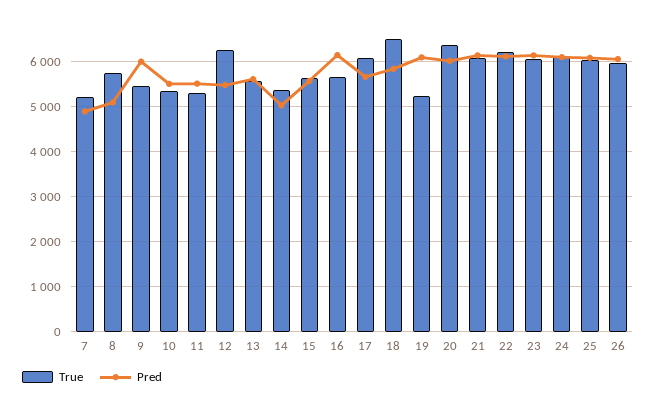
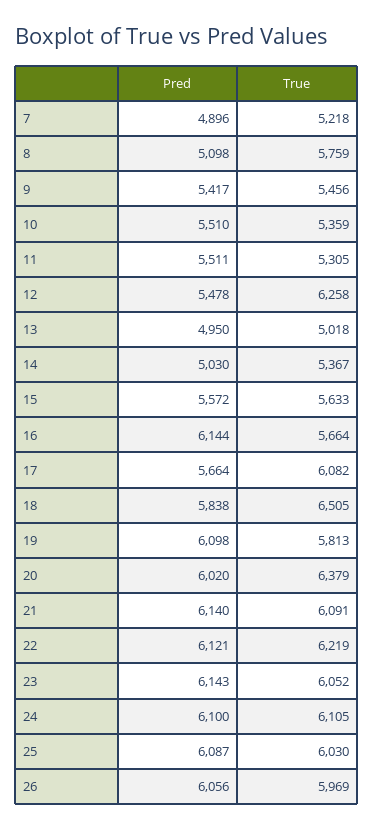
  {
    "True": {
      "7": 5218,
      "8": 5759,
      "9": 5456,
      "10": 5359,
      "11": 5305,
      "12": 6258,
-     "13": 5600,
+     "13": 5018,
      "14": 5367,
      "15": 5633,
      "16": 5664,
      "17": 6082,
      "18": 6505,
-     "19": 5200,
+     "19": 5813,
      "20": 6379,
      "21": 6091,
      "22": 6219,
      "23": 6052,
      "24": 6105,
      "25": 6030,
      "26": 5969
    },
    "Pred": {
      "7": 4896,
      "8": 5098,
-     "9": 6000,
+     "9": 5417,
      "10": 5510,
      "11": 5511,
      "12": 5478,
-     "13": 5600,
+     "13": 4950,
      "14": 5030,
      "15": 5572,
      "16": 6144,
      "17": 5664,
      "18": 5838,
      "19": 6098,
      "20": 6020,
      "21": 6140,
      "22": 6121,
      "23": 6143,
      "24": 6100,
      "25": 6087,
      "26": 6056
    }
  }

